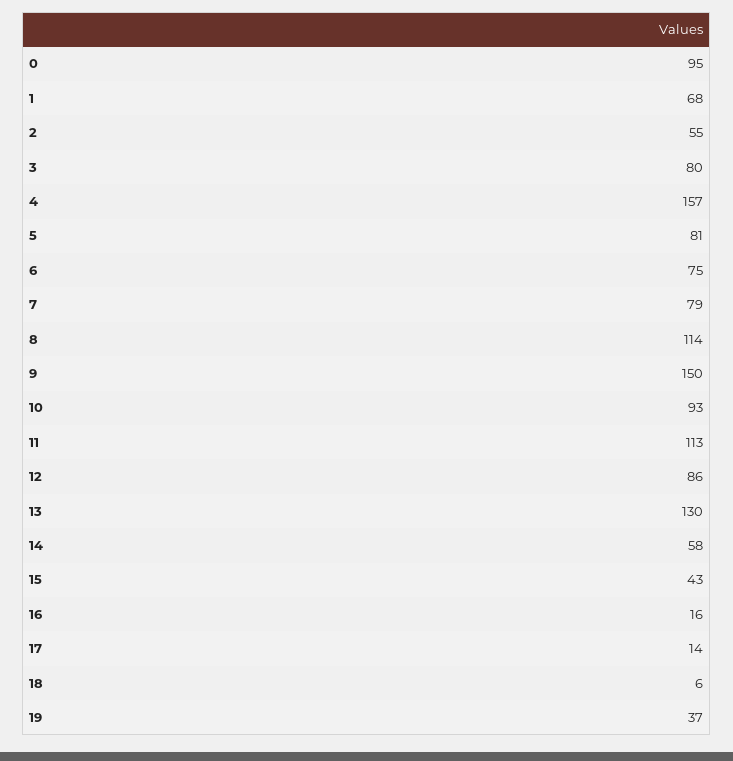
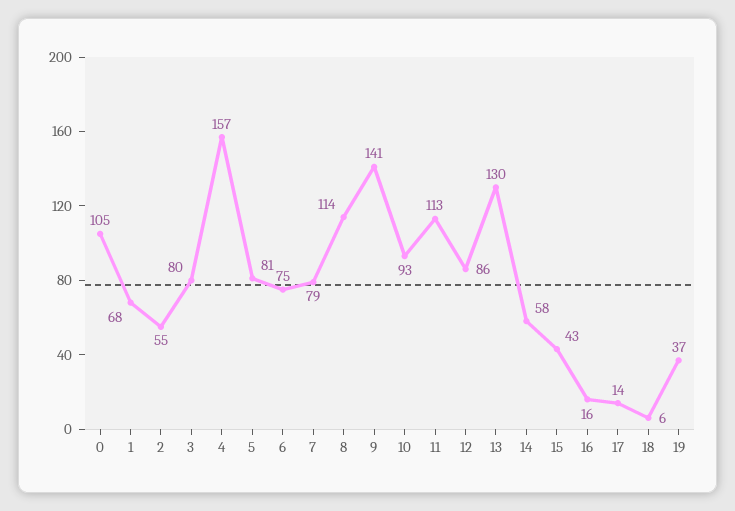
  {
-   "0": 95,
+   "0": 105,
    "1": 68,
    "2": 55,
    "3": 80,
    "4": 157,
    "5": 81,
    "6": 75,
    "7": 79,
    "8": 114,
-   "9": 150,
+   "9": 141,
    "10": 93,
    "11": 113,
    "12": 86,
    "13": 130,
    "14": 58,
    "15": 43,
    "16": 16,
    "17": 14,
    "18": 6,
    "19": 37
  }

